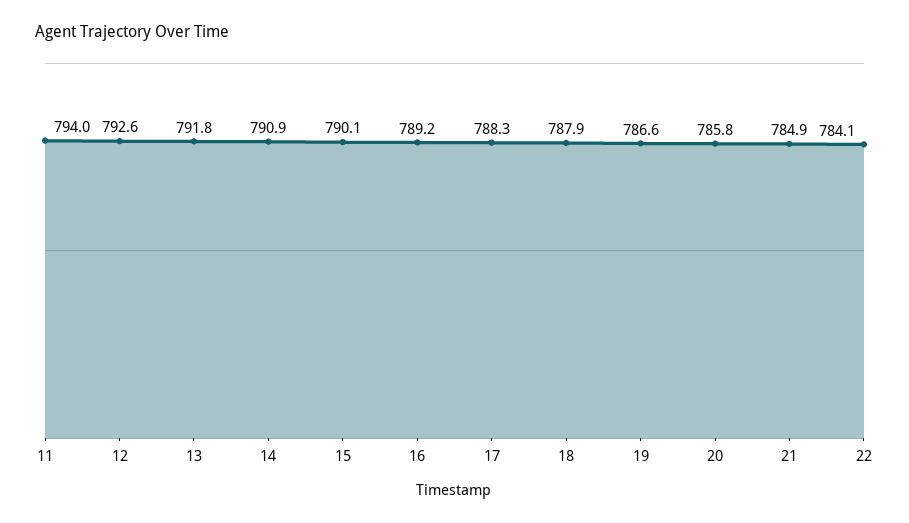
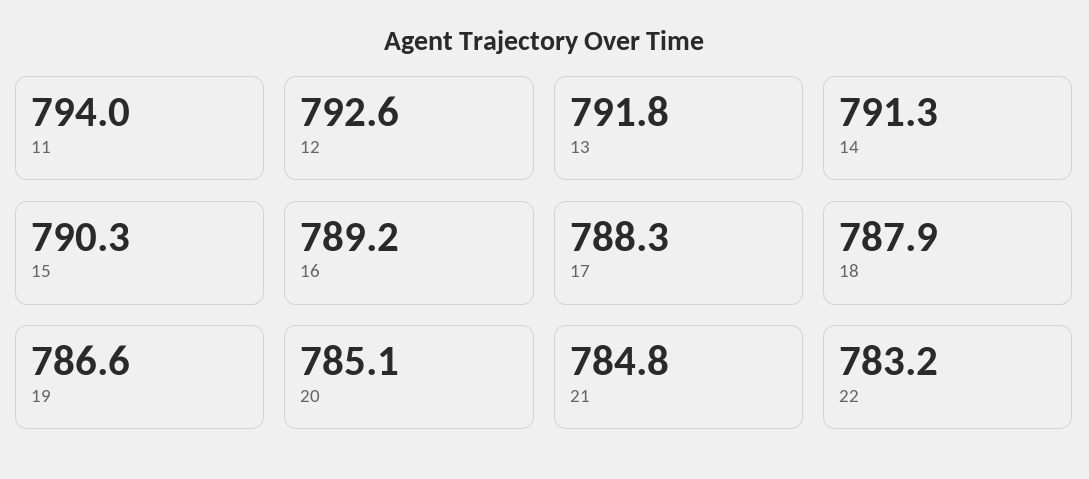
  {
    "11": 794,
    "12": 792.6,
    "13": 791.8,
-   "14": 790.9,
+   "14": 791.3,
-   "15": 790.1,
+   "15": 790.3,
    "16": 789.2,
    "17": 788.3,
    "18": 787.9,
    "19": 786.6,
-   "20": 785.8,
+   "20": 785.1,
-   "21": 784.9,
+   "21": 784.8,
-   "22": 784.1
+   "22": 783.2
  }

